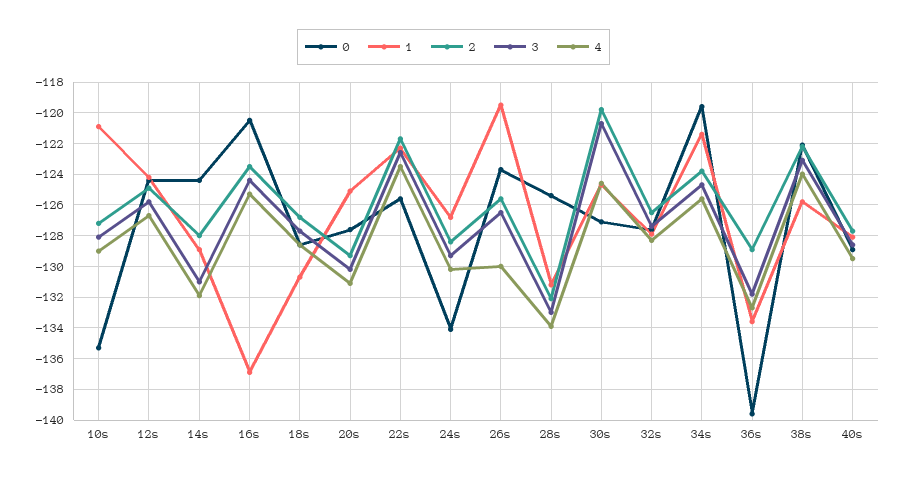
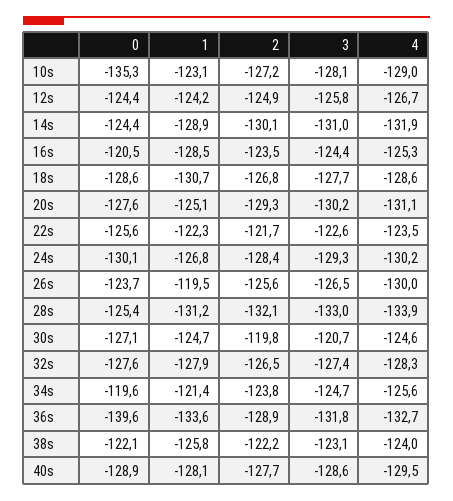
  {
    "0": {
      "10s": -135.3,
      "12s": -124.4,
      "14s": -124.4,
      "16s": -120.5,
      "18s": -128.6,
      "20s": -127.6,
      "22s": -125.6,
-     "24s": -134,
+     "24s": -130.1,
      "26s": -123.7,
      "28s": -125.4,
      "30s": -127.1,
      "32s": -127.6,
      "34s": -119.6,
      "36s": -139.6,
      "38s": -122.1,
      "40s": -128.9
    },
    "1": {
-     "10s": -121,
+     "10s": -123.1,
      "12s": -124.2,
      "14s": -128.9,
-     "16s": -137,
+     "16s": -128.5,
      "18s": -130.7,
      "20s": -125.1,
      "22s": -122.3,
      "24s": -126.8,
      "26s": -119.5,
      "28s": -131.2,
      "30s": -124.7,
      "32s": -127.9,
      "34s": -121.4,
      "36s": -133.6,
      "38s": -125.8,
      "40s": -128.1
    },
    "2": {
      "10s": -127.2,
      "12s": -124.9,
-     "14s": -128,
+     "14s": -130.1,
      "16s": -123.5,
      "18s": -126.8,
      "20s": -129.3,
      "22s": -121.7,
      "24s": -128.4,
      "26s": -125.6,
      "28s": -132.1,
      "30s": -119.8,
      "32s": -126.5,
      "34s": -123.8,
      "36s": -128.9,
      "38s": -122.2,
      "40s": -127.7
    },
    "3": {
      "10s": -128.1,
      "12s": -125.8,
      "14s": -131,
      "16s": -124.4,
      "18s": -127.7,
      "20s": -130.2,
      "22s": -122.6,
      "24s": -129.3,
      "26s": -126.5,
      "28s": -133,
      "30s": -120.7,
      "32s": -127.4,
      "34s": -124.7,
      "36s": -131.8,
      "38s": -123.1,
      "40s": -128.6
    },
    "4": {
      "10s": -129,
      "12s": -126.7,
      "14s": -131.9,
      "16s": -125.3,
      "18s": -128.6,
      "20s": -131.1,
      "22s": -123.5,
      "24s": -130.2,
      "26s": -130,
      "28s": -133.9,
      "30s": -124.6,
      "32s": -128.3,
      "34s": -125.6,
      "36s": -132.7,
      "38s": -124,
      "40s": -129.5
    }
  }

